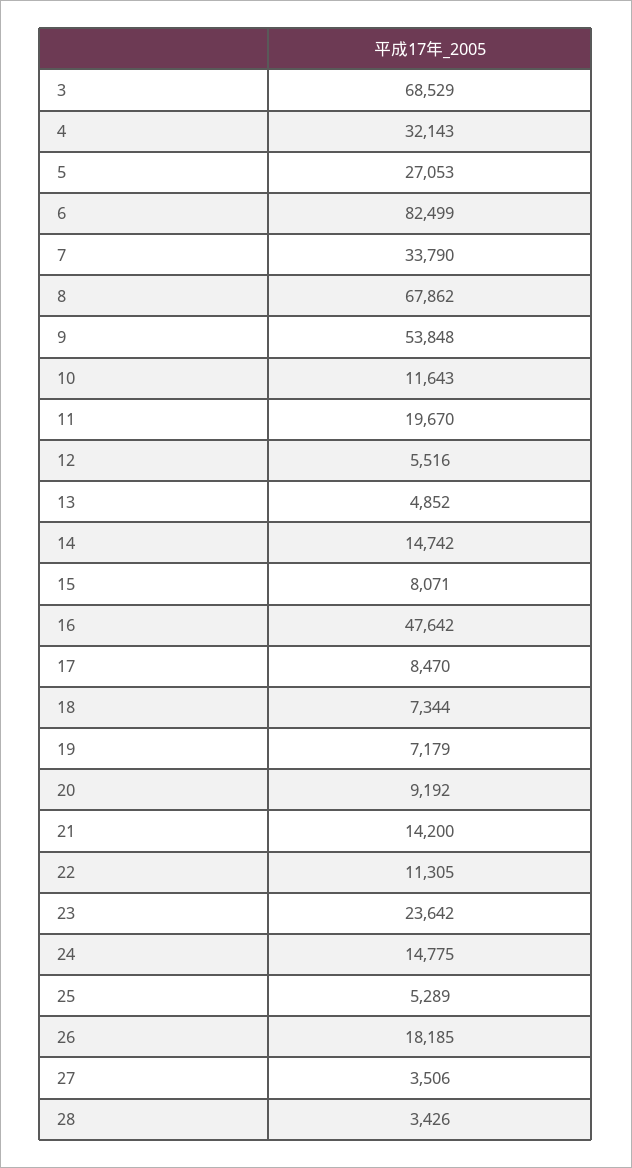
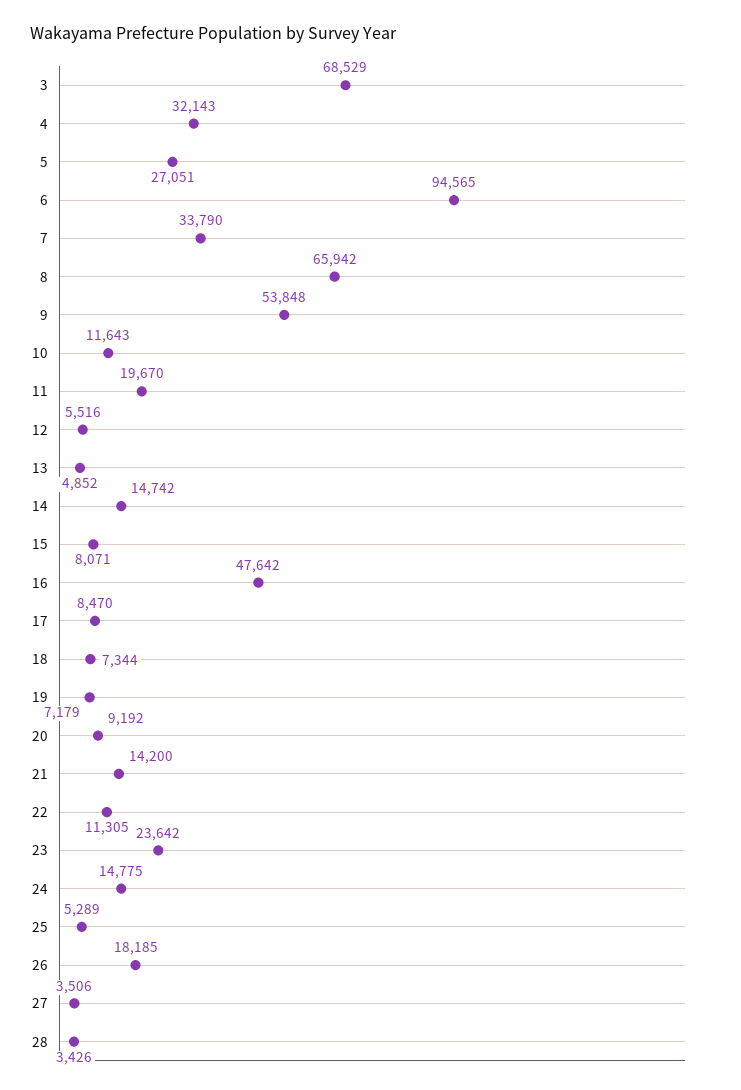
  {
    "3": 68529,
    "4": 32143,
-   "5": 27053,
+   "5": 27051,
-   "6": 82499,
+   "6": 94565,
    "7": 33790,
-   "8": 67862,
+   "8": 65942,
    "9": 53848,
    "10": 11643,
    "11": 19670,
    "12": 5516,
    "13": 4852,
    "14": 14742,
    "15": 8071,
    "16": 47642,
    "17": 8470,
    "18": 7344,
    "19": 7179,
    "20": 9192,
    "21": 14200,
    "22": 11305,
    "23": 23642,
    "24": 14775,
    "25": 5289,
    "26": 18185,
    "27": 3506,
    "28": 3426
  }

